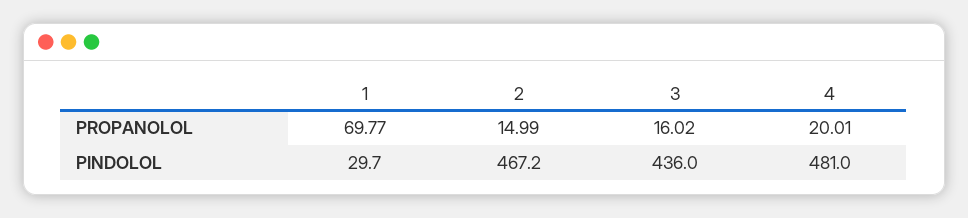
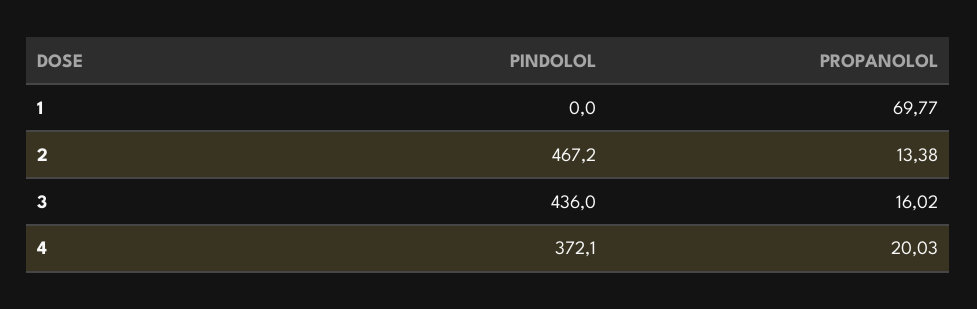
  {
    "1": {
      "PROPANOLOL": 69.77,
-     "PINDOLOL": 29.7
+     "PINDOLOL": 0
    },
    "2": {
-     "PROPANOLOL": 14.99,
+     "PROPANOLOL": 13.38,
      "PINDOLOL": 467.2
    },
    "3": {
      "PROPANOLOL": 16.02,
      "PINDOLOL": 436
    },
    "4": {
-     "PROPANOLOL": 20.01,
+     "PROPANOLOL": 20.03,
-     "PINDOLOL": 481
+     "PINDOLOL": 372.1
    }
  }

